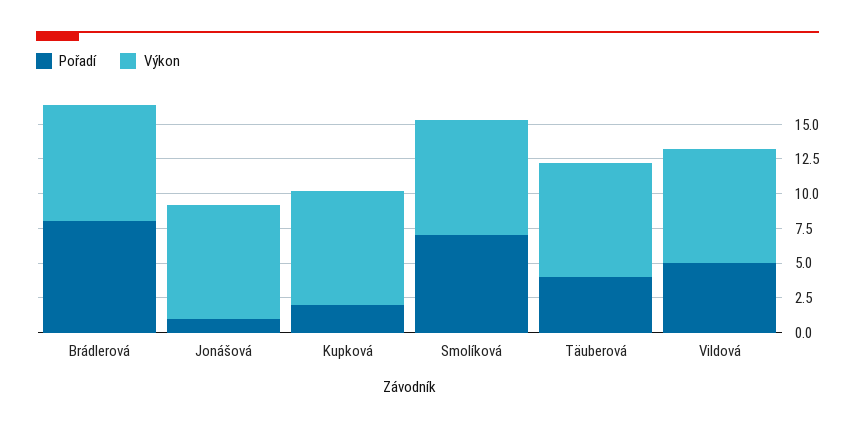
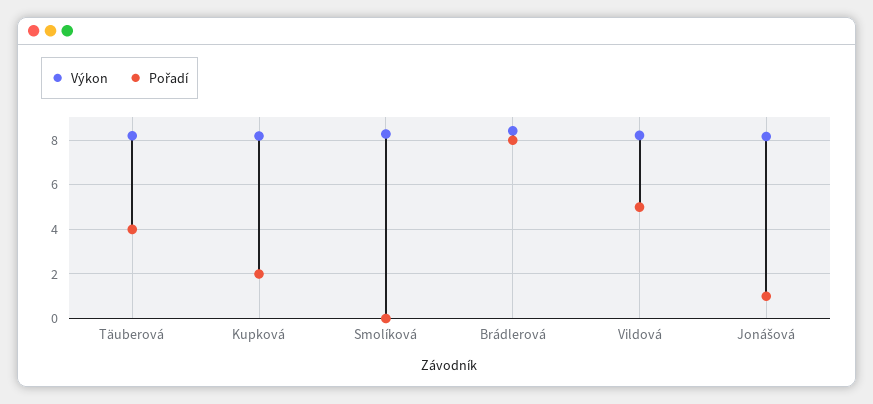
  {
    "Pořadí": {
      "Brádlerová": 8,
      "Jonášová": 1,
      "Kupková": 2,
-     "Smolíková": 7.5,
+     "Smolíková": 0,
      "Täuberová": 4,
      "Vildová": 5
    },
    "Výkon": {
      "Brádlerová": 8.5,
      "Jonášová": 8,
      "Kupková": 8,
      "Smolíková": 8.5,
      "Täuberová": 8,
      "Vildová": 8
    }
  }

